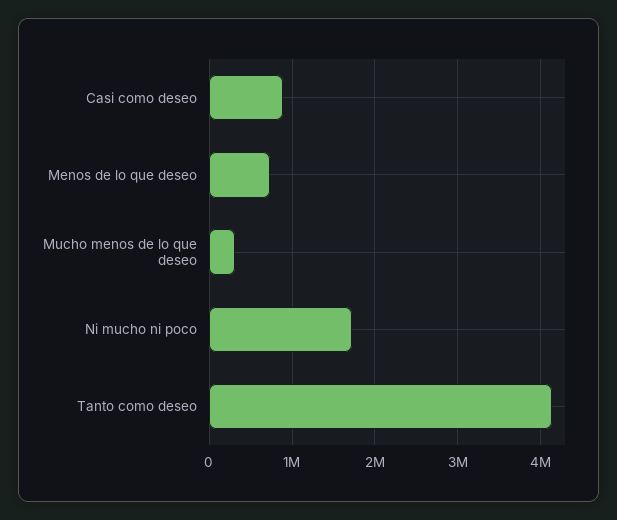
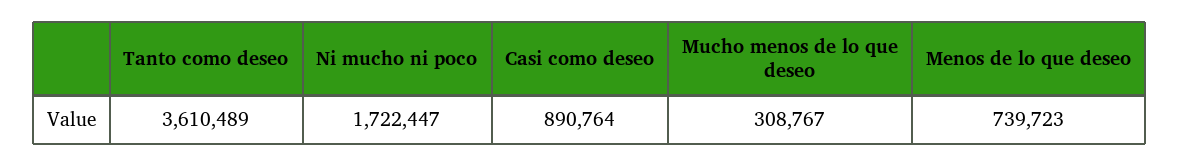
  {
    "Casi como deseo": 890764,
    "Menos de lo que deseo": 739723,
    "Mucho menos de lo que deseo": 308767,
    "Ni mucho ni poco": 1722447,
-   "Tanto como deseo": 4100000
+   "Tanto como deseo": 3610489
  }

